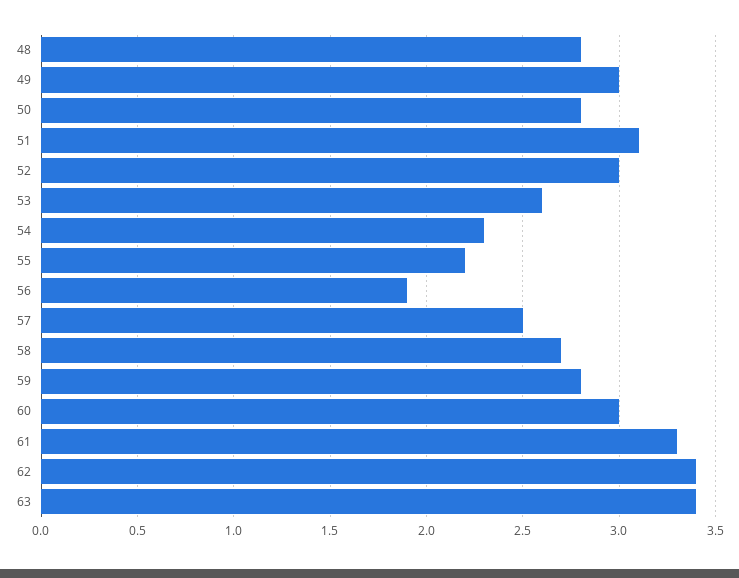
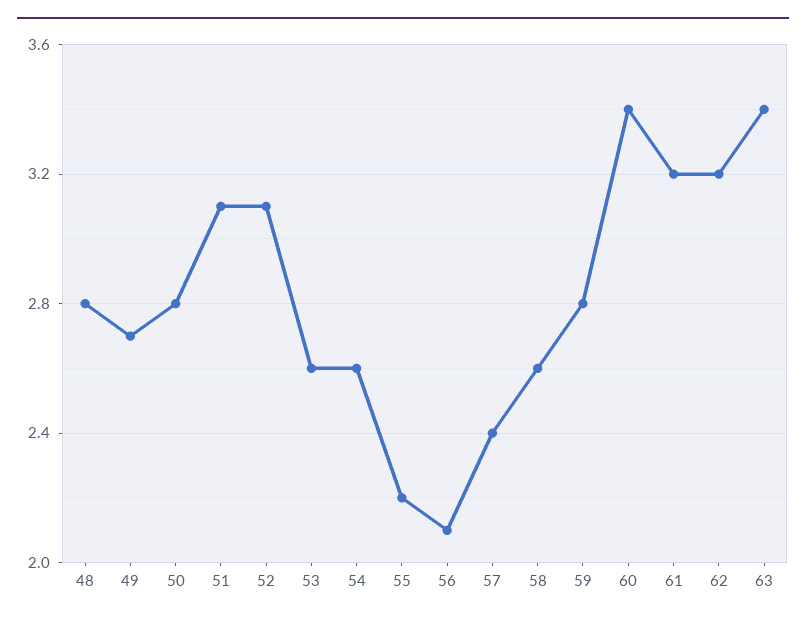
  {
    "48": 2.8,
-   "49": 3,
+   "49": 2.7,
    "50": 2.8,
    "51": 3.1,
-   "52": 3,
+   "52": 3.1,
    "53": 2.6,
-   "54": 2.3,
+   "54": 2.6,
    "55": 2.2,
-   "56": 1.9,
+   "56": 2.1,
-   "57": 2.5,
+   "57": 2.4,
-   "58": 2.7,
+   "58": 2.6,
    "59": 2.8,
-   "60": 3,
+   "60": 3.4,
-   "61": 3.3,
+   "61": 3.2,
-   "62": 3.4,
+   "62": 3.2,
    "63": 3.4
  }

